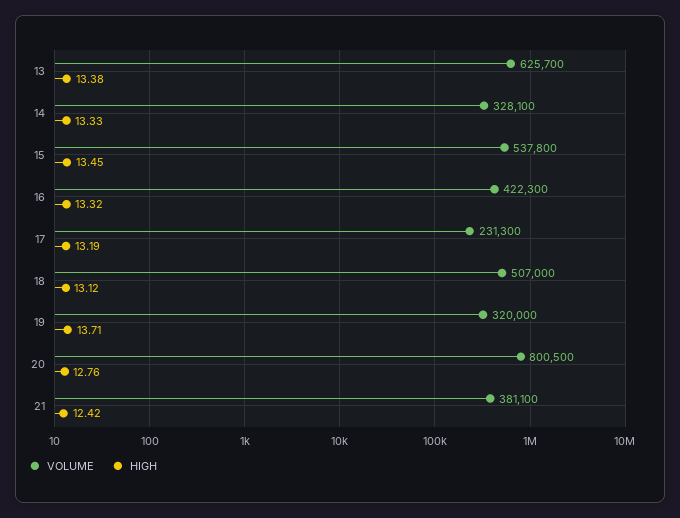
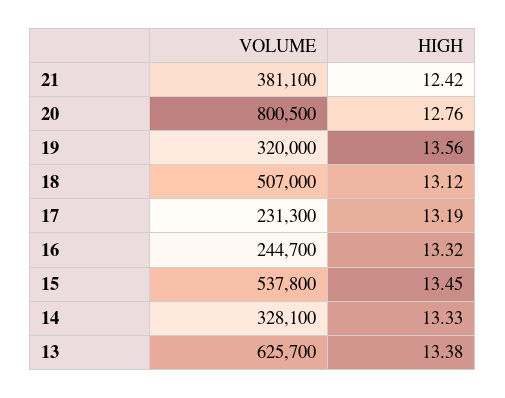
  {
    "VOLUME": {
      "13": 625700,
      "14": 328100,
      "15": 537800,
-     "16": 422300,
+     "16": 244700,
      "17": 231300,
      "18": 507000,
      "19": 320000,
      "20": 800500,
      "21": 381100
    },
    "HIGH": {
      "13": 13.38,
      "14": 13.33,
      "15": 13.45,
      "16": 13.32,
      "17": 13.19,
      "18": 13.12,
-     "19": 13.71,
+     "19": 13.56,
      "20": 12.76,
      "21": 12.42
    }
  }

